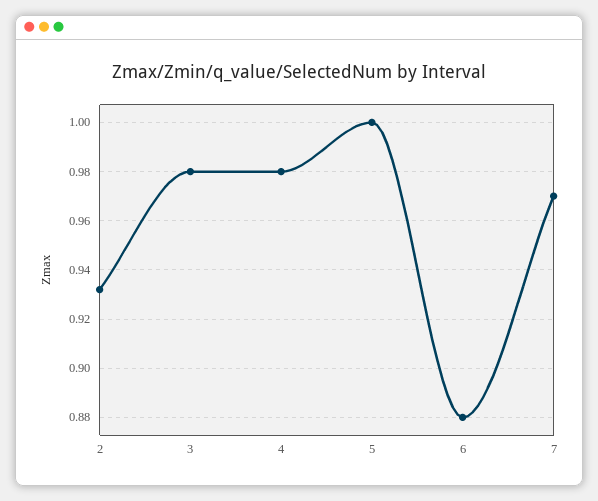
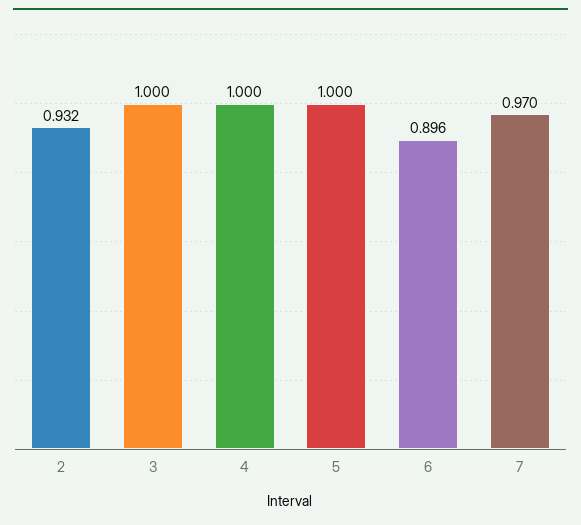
  {
    "2": 0.932,
-   "3": 0.98,
+   "3": 1,
-   "4": 0.98,
+   "4": 1,
    "5": 1,
-   "6": 0.88,
+   "6": 0.896,
    "7": 0.97
  }

